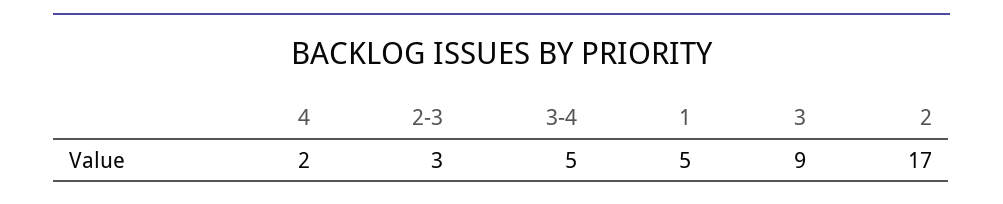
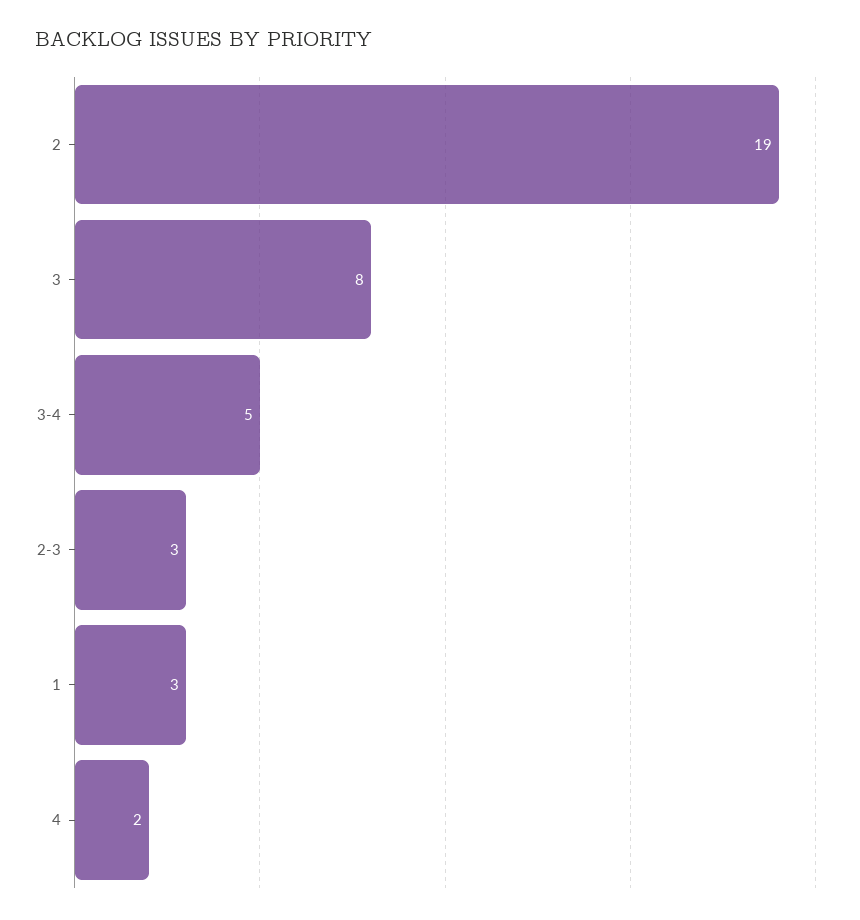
  {
    "4": 2,
    "2-3": 3,
    "3-4": 5,
-   "1": 5,
+   "1": 3,
-   "3": 9,
+   "3": 8,
-   "2": 17
+   "2": 19
  }

